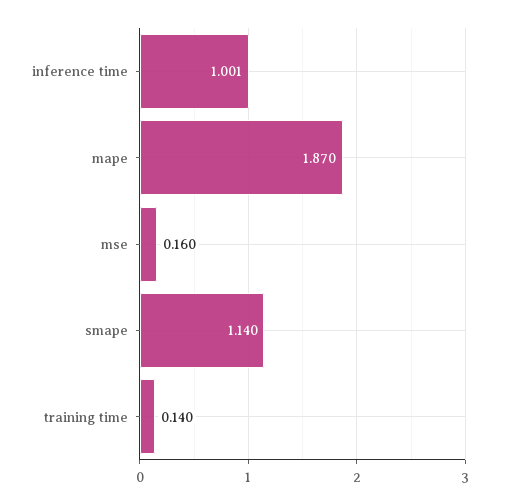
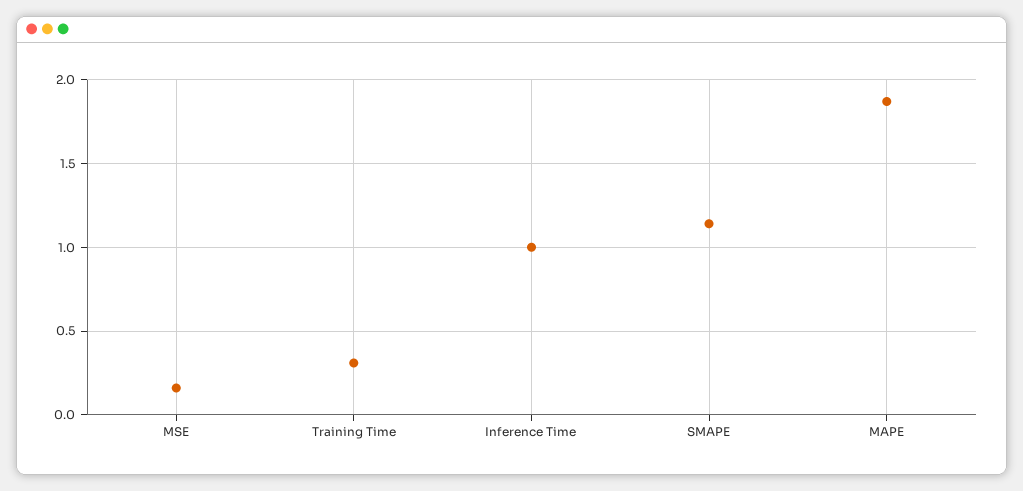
  {
    "inference time": 1.001,
    "mape": 1.87,
    "mse": 0.16,
    "smape": 1.14,
-   "training time": 0.14
+   "training time": 0.3
  }

